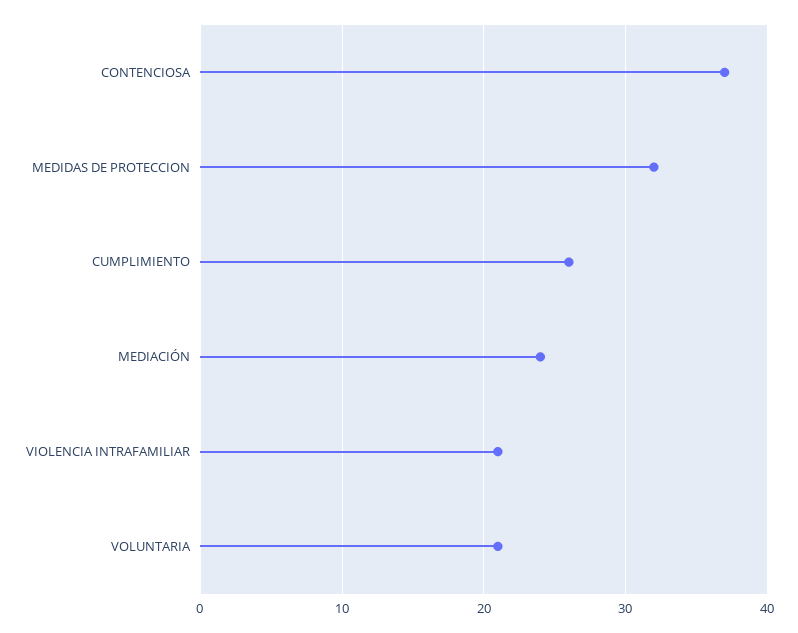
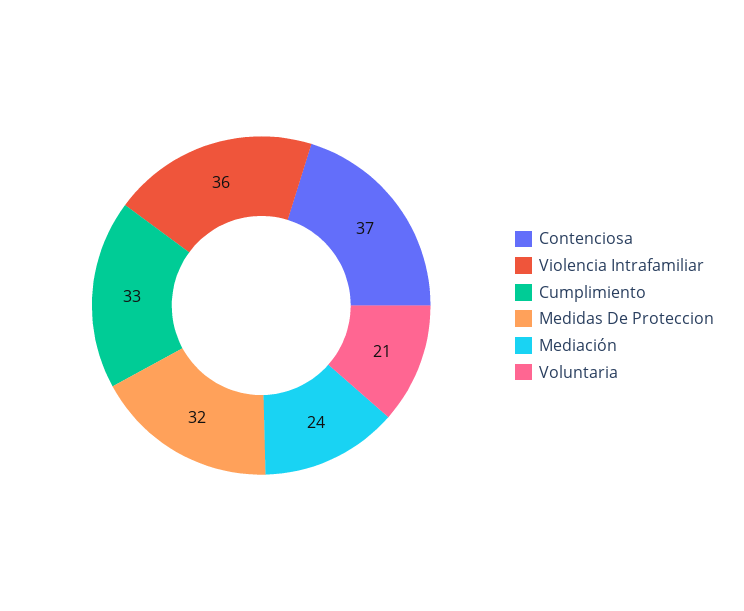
  {
    "CONTENCIOSA": 37,
    "MEDIDAS DE PROTECCION": 32,
-   "CUMPLIMIENTO": 26,
+   "CUMPLIMIENTO": 33,
    "MEDIACIÓN": 24,
-   "VIOLENCIA INTRAFAMILIAR": 21,
+   "VIOLENCIA INTRAFAMILIAR": 36,
    "VOLUNTARIA": 21
  }

